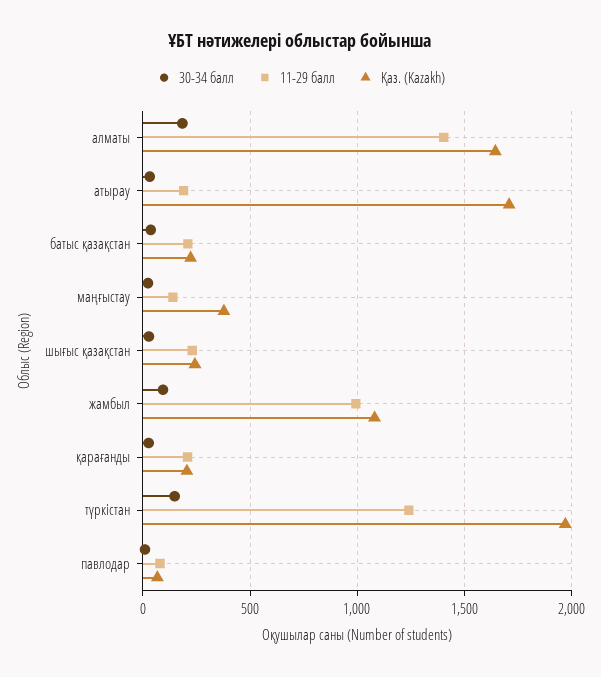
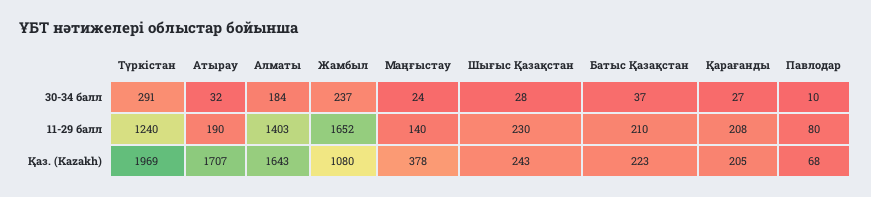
  {
    "30-34 балл": {
      "алматы": 184,
      "атырау": 32,
      "батыс қазақстан": 37,
      "маңғыстау": 24,
      "шығыс қазақстан": 28,
-     "жамбыл": 100,
+     "жамбыл": 237,
      "қарағанды": 27,
-     "түркістан": 150,
+     "түркістан": 291,
      "павлодар": 10
    },
    "11-29 балл": {
      "алматы": 1403,
      "атырау": 190,
      "батыс қазақстан": 210,
      "маңғыстау": 140,
      "шығыс қазақстан": 230,
-     "жамбыл": 1000,
+     "жамбыл": 1652,
      "қарағанды": 208,
      "түркістан": 1240,
      "павлодар": 80
    },
    "Қаз. (Kazakh)": {
      "алматы": 1643,
      "атырау": 1707,
      "батыс қазақстан": 223,
      "маңғыстау": 378,
      "шығыс қазақстан": 243,
      "жамбыл": 1080,
      "қарағанды": 205,
      "түркістан": 1969,
      "павлодар": 68
    }
  }

